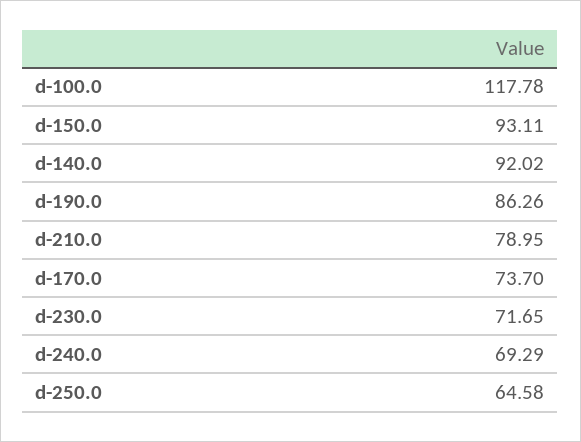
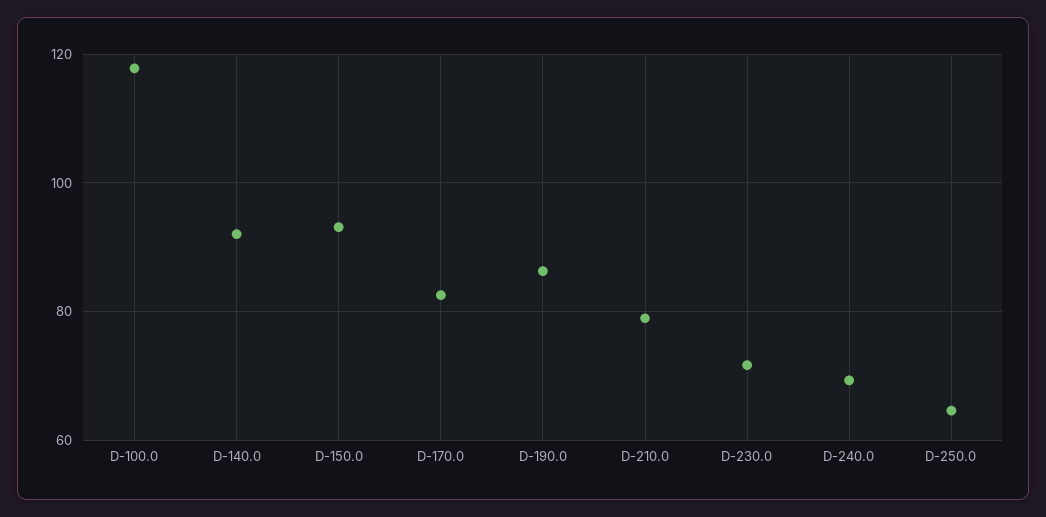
  {
    "d-100.0": 117.78,
    "d-150.0": 93.11,
    "d-140.0": 92.02,
    "d-190.0": 86.26,
    "d-210.0": 78.95,
-   "d-170.0": 73.7,
+   "d-170.0": 82,
    "d-230.0": 71.65,
    "d-240.0": 69.29,
    "d-250.0": 64.58
  }

